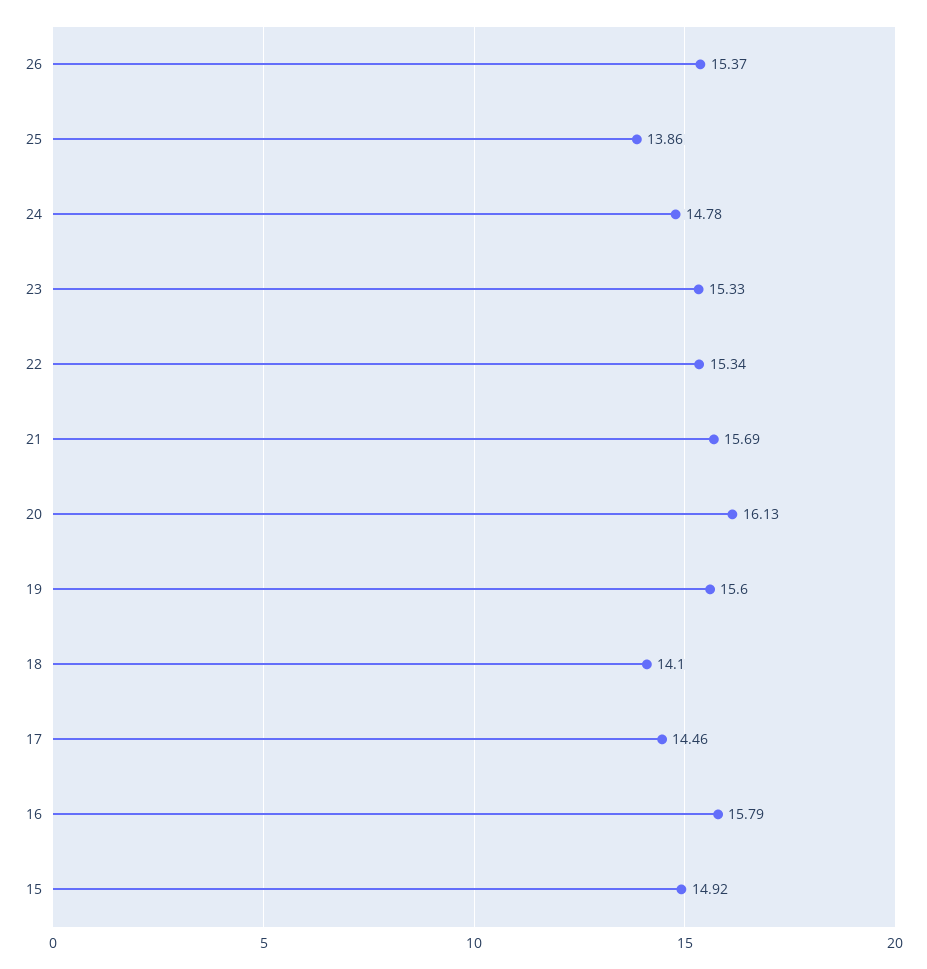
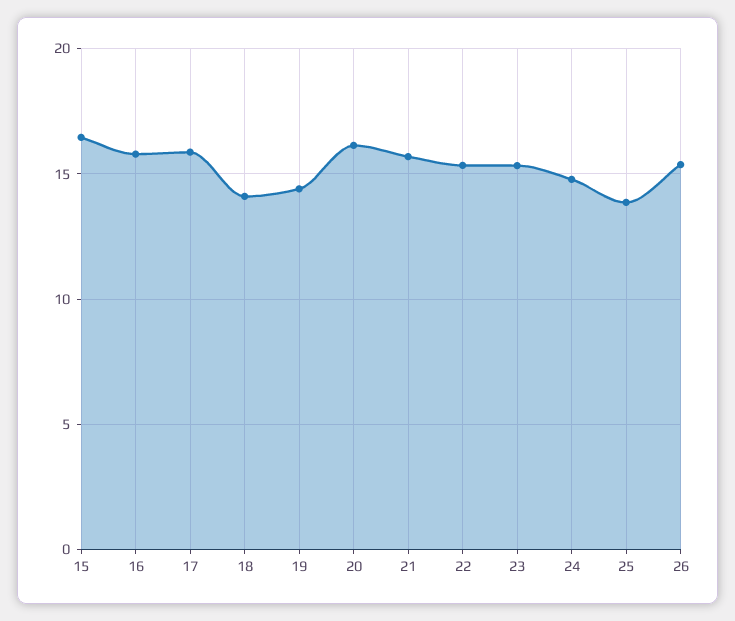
  {
    "26": 15.37,
    "25": 13.86,
    "24": 14.78,
    "23": 15.33,
    "22": 15.34,
    "21": 15.69,
    "20": 16.13,
-   "19": 15.6,
+   "19": 14.5,
    "18": 14.1,
-   "17": 14.46,
+   "17": 16,
    "16": 15.79,
-   "15": 14.92
+   "15": 16.5
  }

